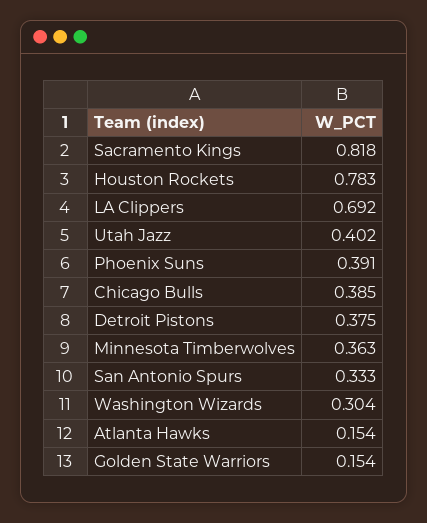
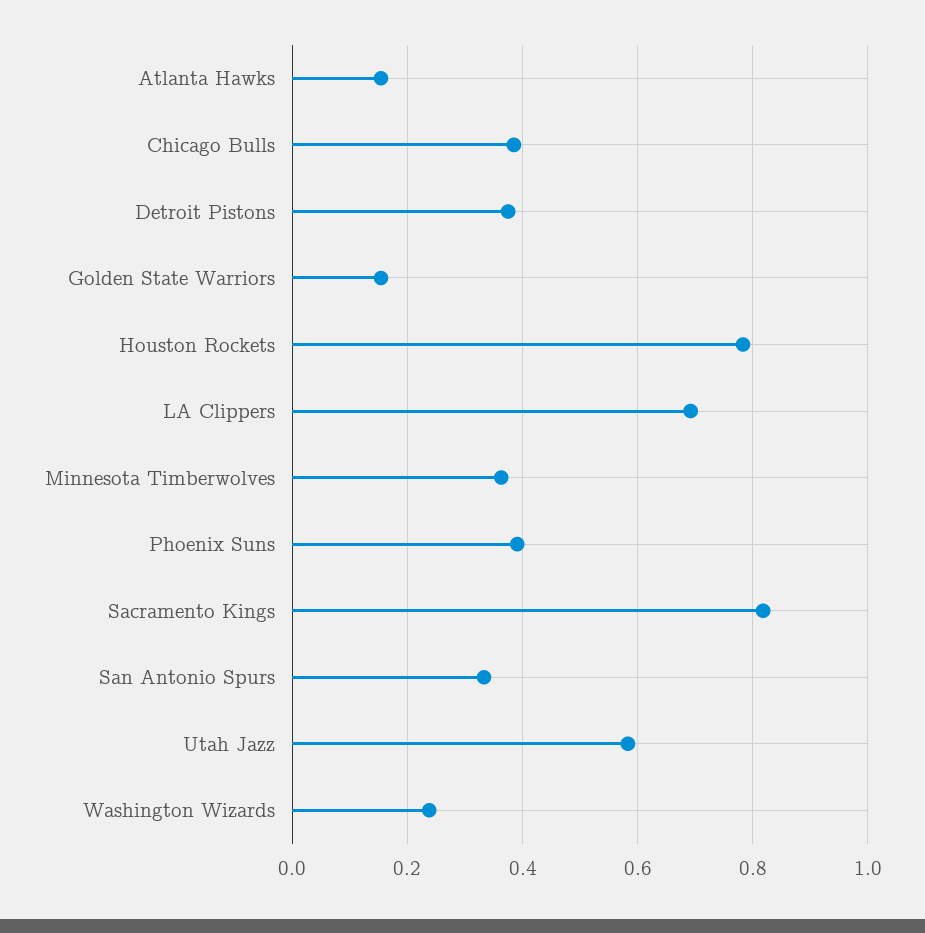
  {
    "Sacramento Kings": 0.818,
    "Houston Rockets": 0.783,
    "LA Clippers": 0.692,
-   "Utah Jazz": 0.402,
+   "Utah Jazz": 0.58,
    "Phoenix Suns": 0.391,
    "Chicago Bulls": 0.385,
    "Detroit Pistons": 0.375,
    "Minnesota Timberwolves": 0.363,
    "San Antonio Spurs": 0.333,
-   "Washington Wizards": 0.304,
+   "Washington Wizards": 0.24,
    "Atlanta Hawks": 0.154,
    "Golden State Warriors": 0.154
  }

